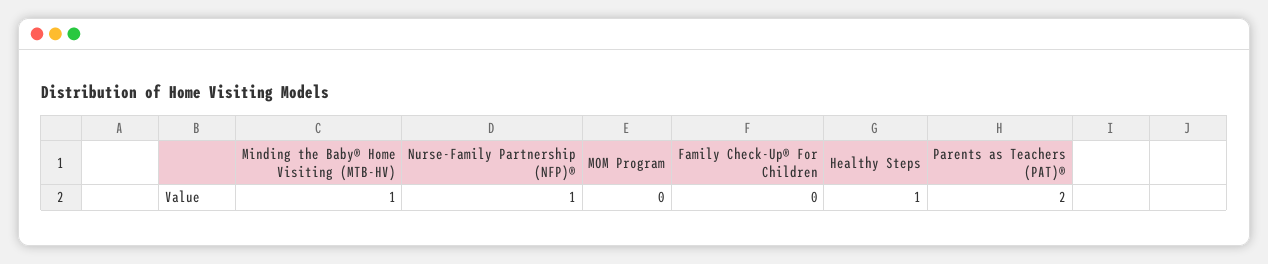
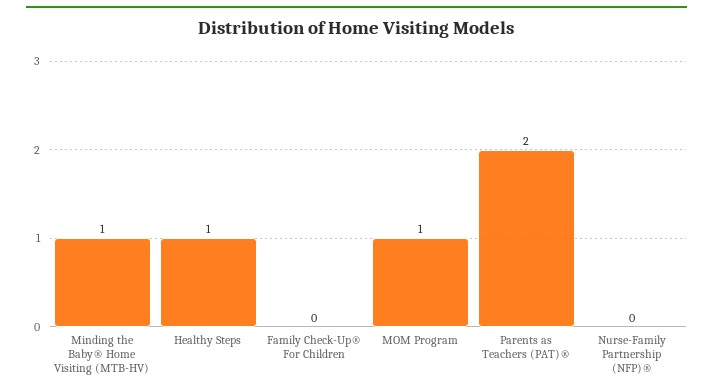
  {
    "Minding the Baby® Home Visiting (MTB-HV)": 1,
-   "Nurse-Family Partnership (NFP)®": 1,
+   "Nurse-Family Partnership (NFP)®": 0,
-   "MOM Program": 0,
+   "MOM Program": 1,
    "Family Check-Up® For Children": 0,
    "Healthy Steps": 1,
    "Parents as Teachers (PAT)®": 2
  }

